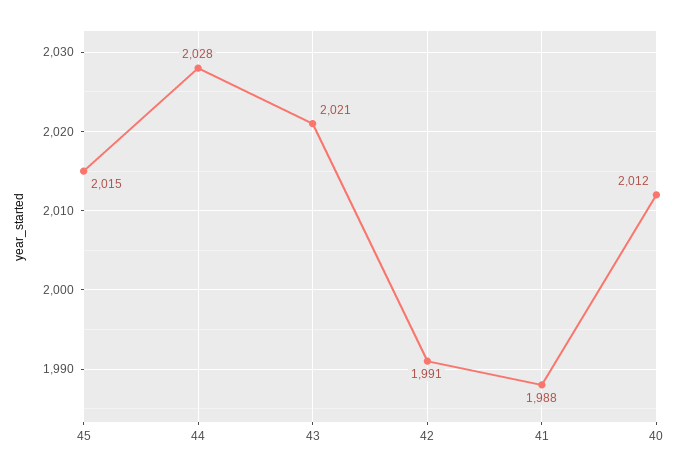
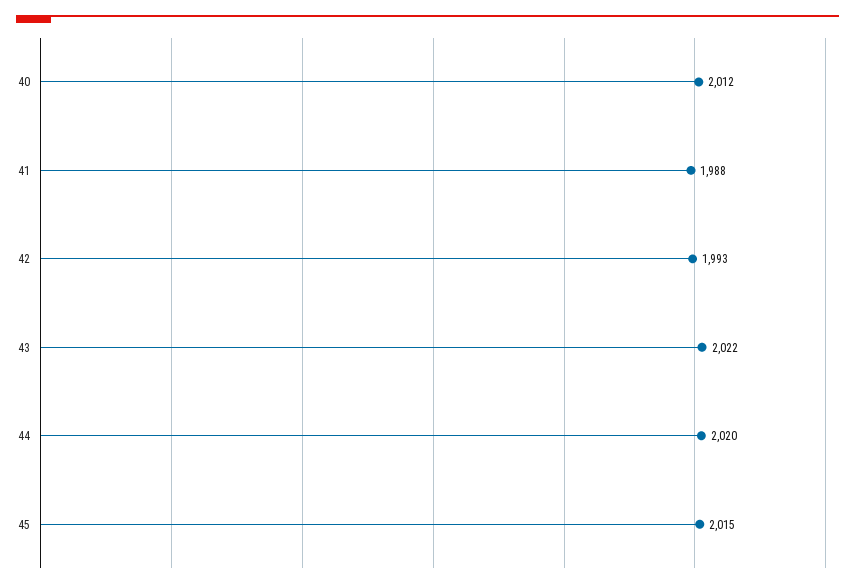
  {
    "45": 2015,
-   "44": 2028,
+   "44": 2020,
-   "43": 2021,
+   "43": 2022,
-   "42": 1991,
+   "42": 1993,
    "41": 1988,
    "40": 2012
  }

